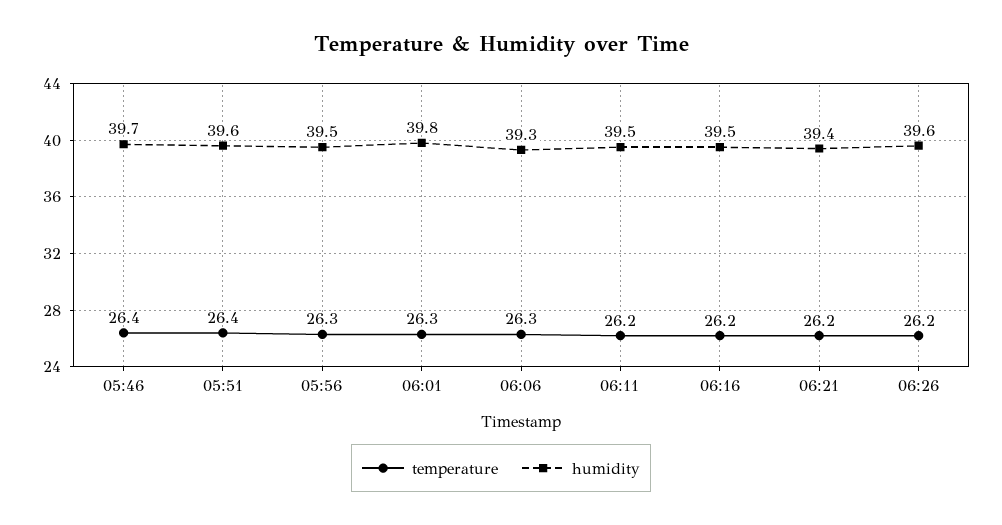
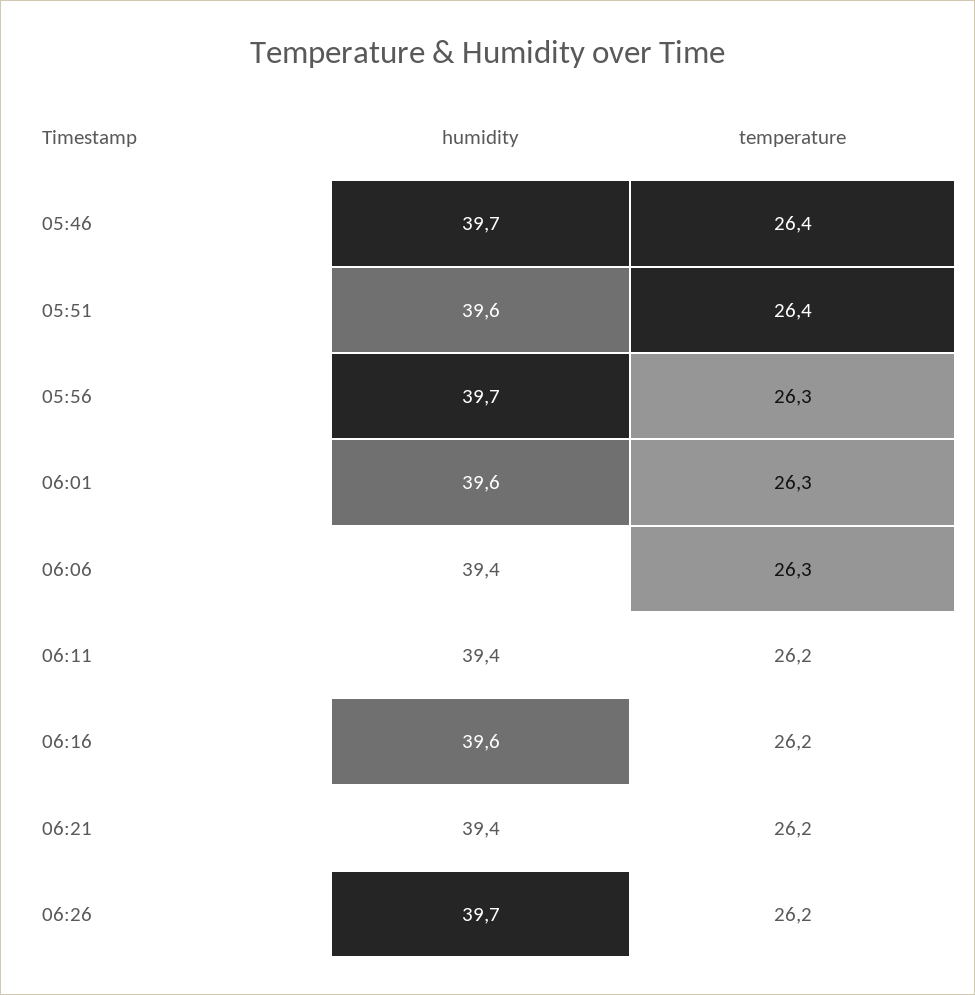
  {
    "temperature": {
      "05:46": 26.4,
      "05:51": 26.4,
      "05:56": 26.3,
      "06:01": 26.3,
      "06:06": 26.3,
      "06:11": 26.2,
      "06:16": 26.2,
      "06:21": 26.2,
      "06:26": 26.2
    },
    "humidity": {
      "05:46": 39.7,
      "05:51": 39.6,
-     "05:56": 39.5,
+     "05:56": 39.7,
-     "06:01": 39.8,
+     "06:01": 39.6,
-     "06:06": 39.3,
+     "06:06": 39.4,
-     "06:11": 39.5,
+     "06:11": 39.4,
-     "06:16": 39.5,
+     "06:16": 39.6,
      "06:21": 39.4,
-     "06:26": 39.6
+     "06:26": 39.7
    }
  }

